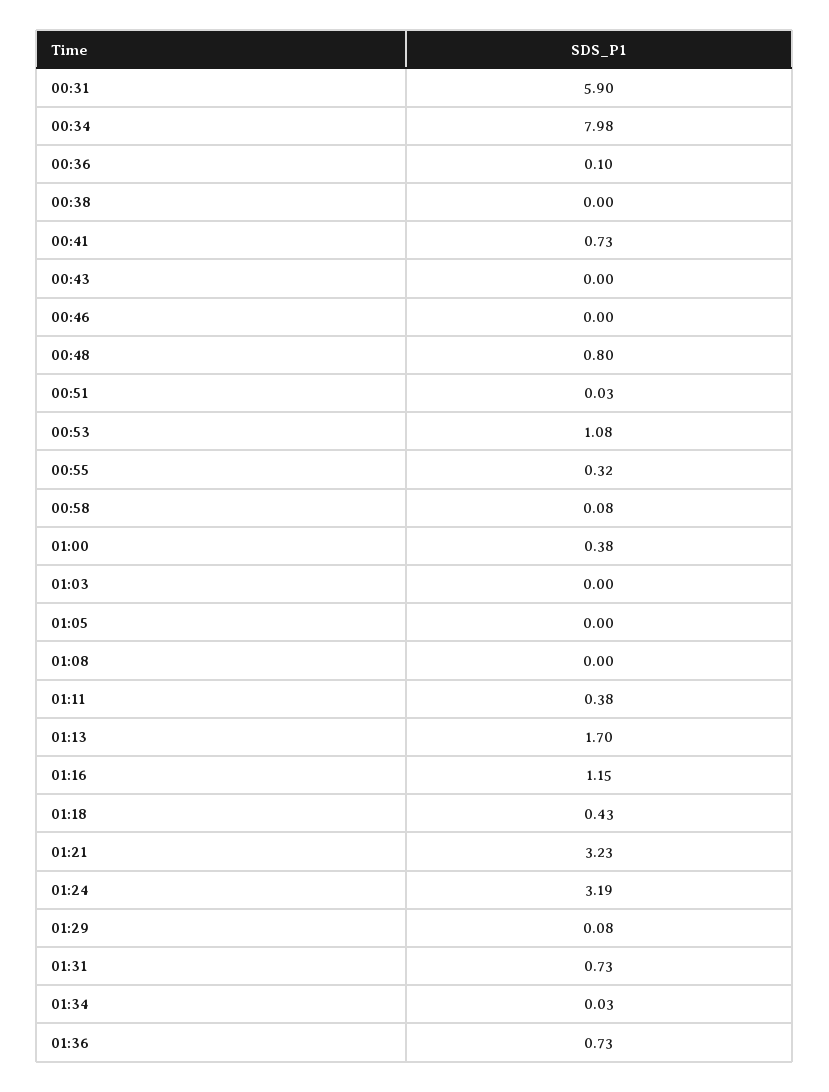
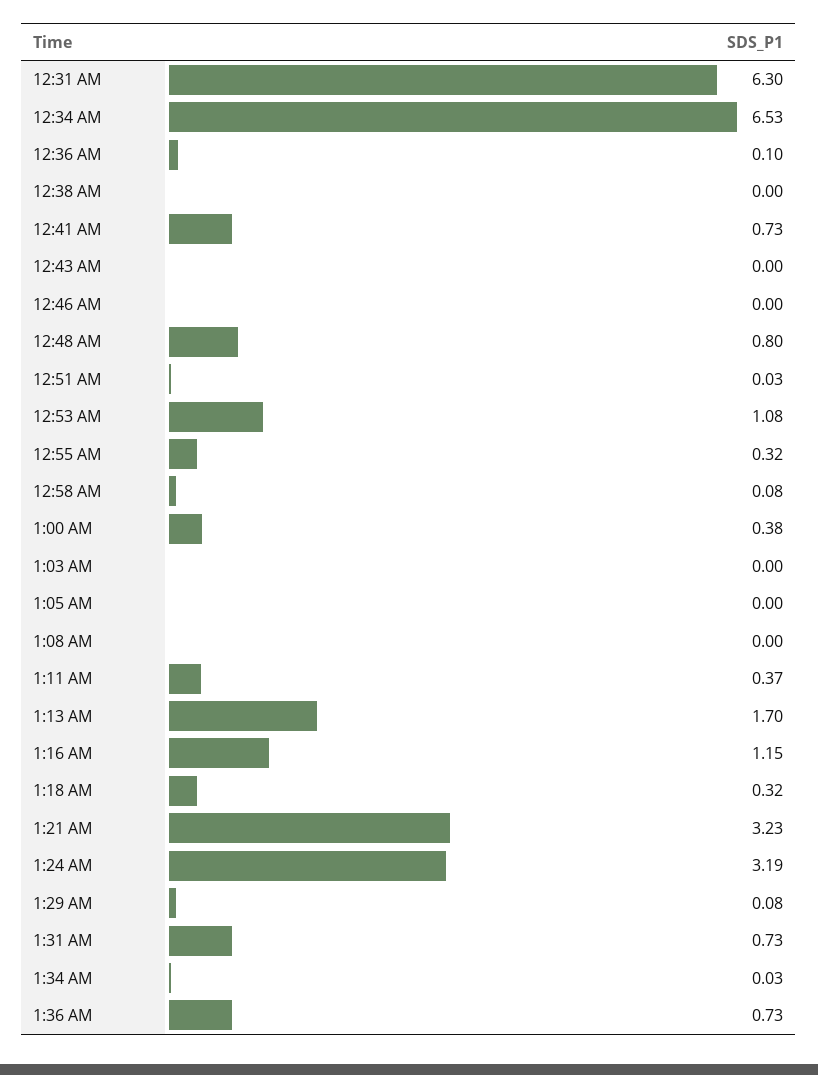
  {
-   "00:31": 5.9,
+   "00:31": 6.3,
-   "00:34": 7.98,
+   "00:34": 6.53,
    "00:36": 0.1,
    "00:38": 0,
    "00:41": 0.73,
    "00:43": 0,
    "00:46": 0,
    "00:48": 0.8,
    "00:51": 0.03,
    "00:53": 1.08,
    "00:55": 0.32,
    "00:58": 0.08,
    "01:00": 0.38,
    "01:03": 0,
    "01:05": 0,
    "01:08": 0,
-   "01:11": 0.38,
+   "01:11": 0.37,
    "01:13": 1.7,
    "01:16": 1.15,
-   "01:18": 0.43,
+   "01:18": 0.32,
    "01:21": 3.23,
    "01:24": 3.19,
    "01:29": 0.08,
    "01:31": 0.73,
    "01:34": 0.03,
    "01:36": 0.73
  }

